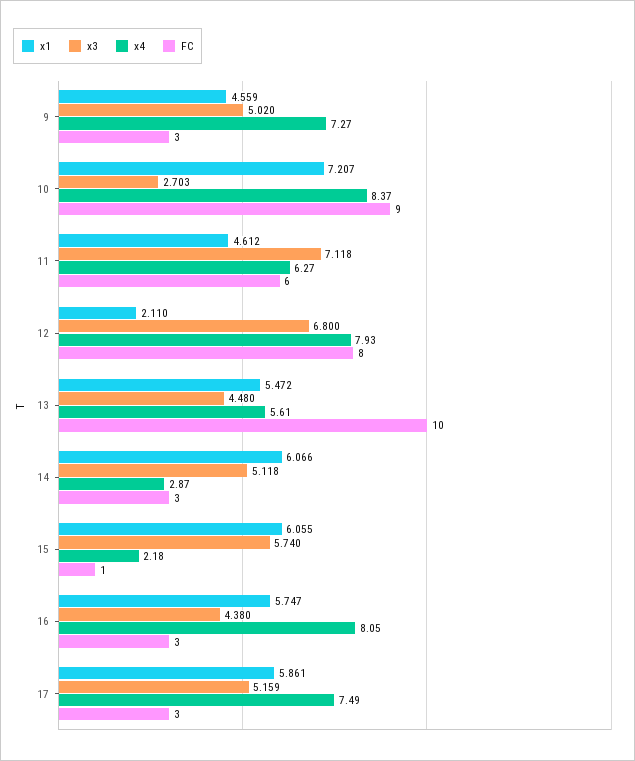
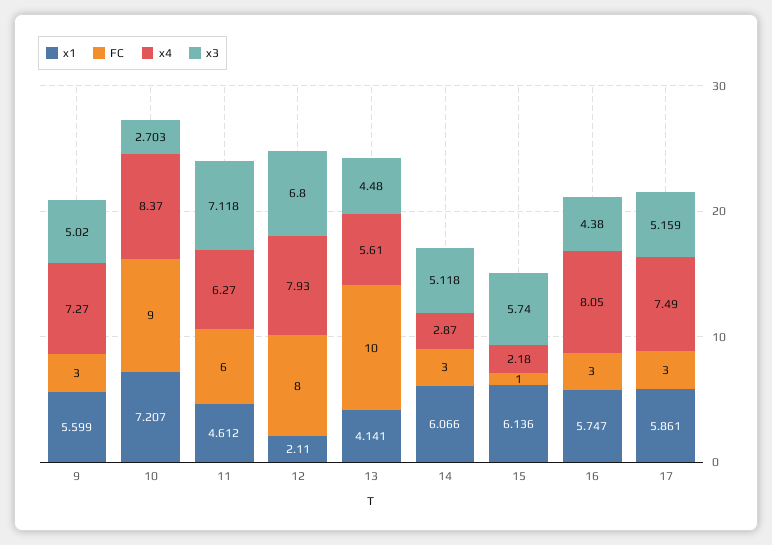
  {
    "x1": {
-     "9": 4.559,
+     "9": 5.599,
      "10": 7.207,
      "11": 4.612,
      "12": 2.11,
-     "13": 5.472,
+     "13": 4.141,
      "14": 6.066,
-     "15": 6.055,
+     "15": 6.136,
      "16": 5.747,
      "17": 5.861
    },
    "x3": {
      "9": 5.02,
      "10": 2.703,
      "11": 7.118,
      "12": 6.8,
      "13": 4.48,
      "14": 5.118,
      "15": 5.74,
      "16": 4.38,
      "17": 5.159
    },
    "x4": {
      "9": 7.27,
      "10": 8.37,
      "11": 6.27,
      "12": 7.93,
      "13": 5.61,
      "14": 2.87,
      "15": 2.18,
      "16": 8.05,
      "17": 7.49
    },
    "FC": {
      "9": 3,
      "10": 9,
      "11": 6,
      "12": 8,
      "13": 10,
      "14": 3,
      "15": 1,
      "16": 3,
      "17": 3
    }
  }

